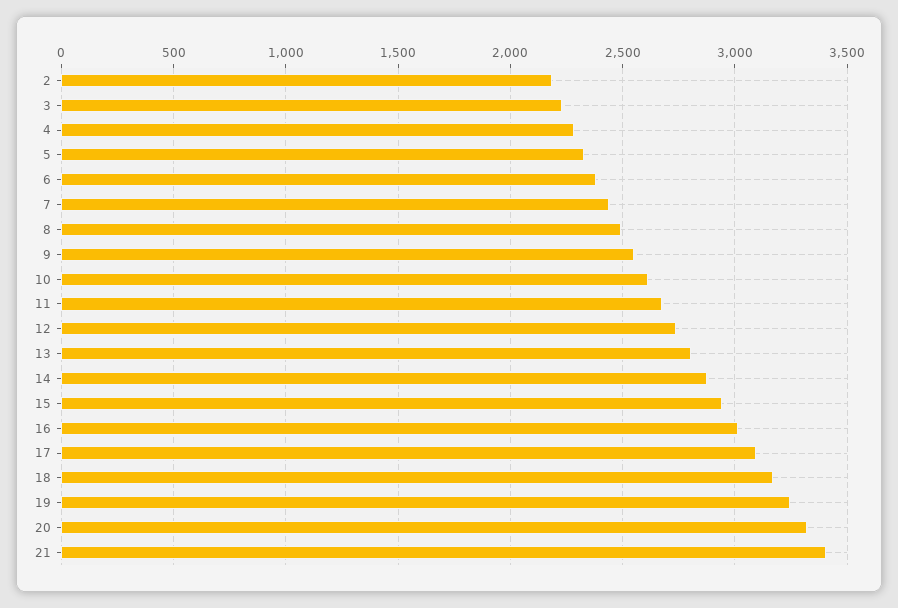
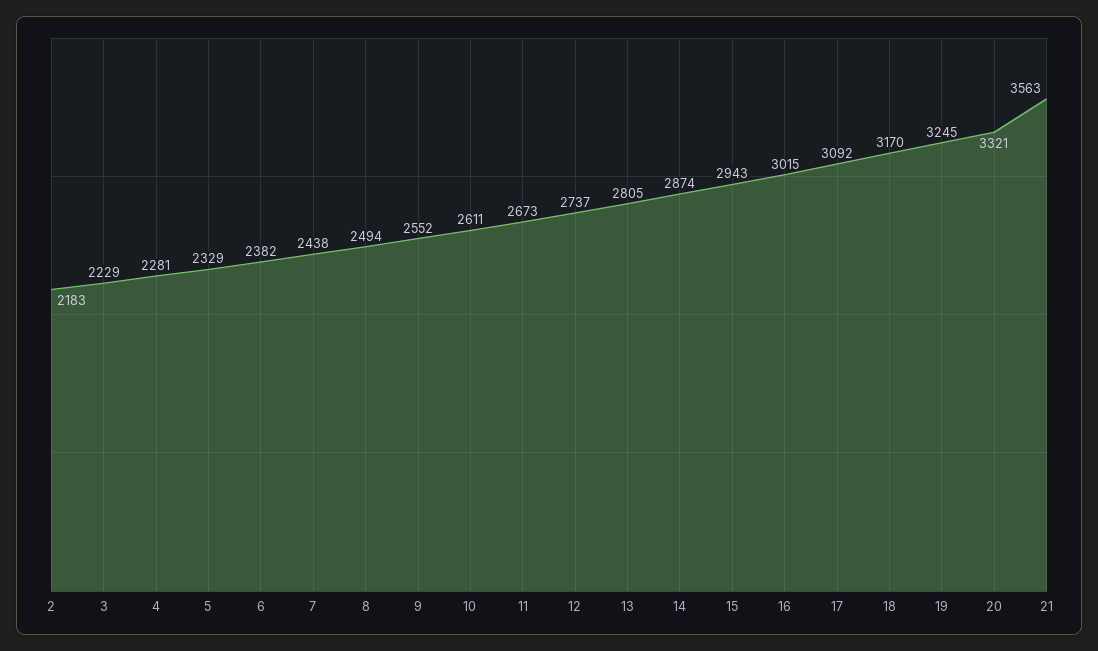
  {
    "2": 2183,
    "3": 2229,
    "4": 2281,
    "5": 2329,
    "6": 2382,
    "7": 2438,
    "8": 2494,
    "9": 2552,
    "10": 2611,
    "11": 2673,
    "12": 2737,
    "13": 2805,
    "14": 2874,
    "15": 2943,
    "16": 3015,
    "17": 3092,
    "18": 3170,
    "19": 3245,
    "20": 3321,
-   "21": 3400
+   "21": 3563
  }

